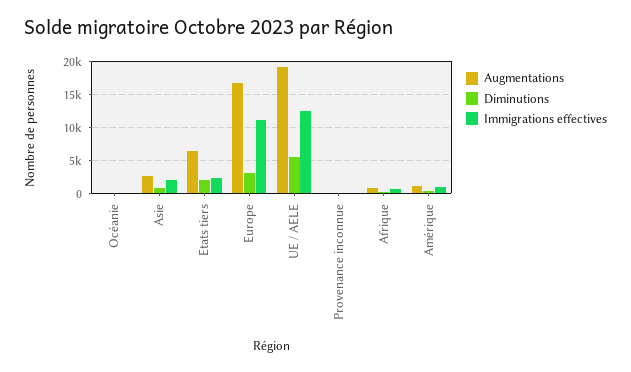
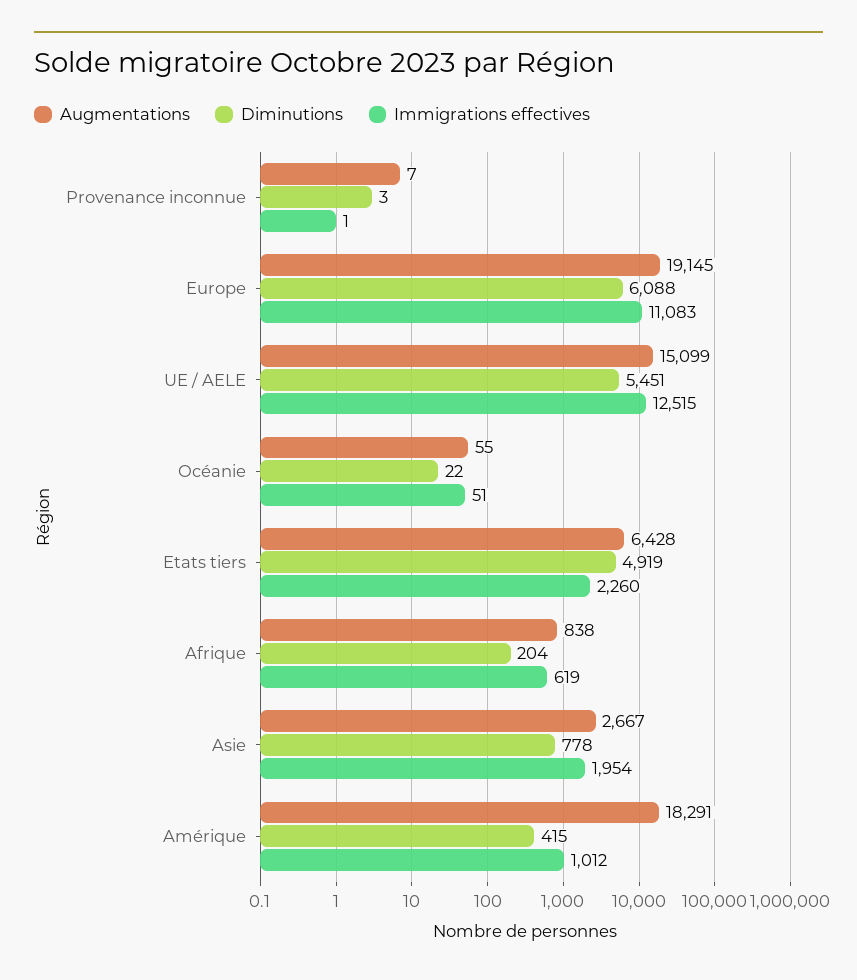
  {
    "Augmentations": {
      "Océanie": 55,
      "Asie": 2667,
      "Etats tiers": 6428,
-     "Europe": 17000,
+     "Europe": 19145,
-     "UE / AELE": 19000,
+     "UE / AELE": 15099,
      "Provenance inconnue": 7,
      "Afrique": 838,
-     "Amérique": 1000
+     "Amérique": 18291
    },
    "Diminutions": {
      "Océanie": 22,
      "Asie": 778,
-     "Etats tiers": 2000,
+     "Etats tiers": 4919,
-     "Europe": 3000,
+     "Europe": 6088,
      "UE / AELE": 5451,
      "Provenance inconnue": 3,
      "Afrique": 204,
      "Amérique": 415
    },
    "Immigrations effectives": {
      "Océanie": 51,
      "Asie": 1954,
      "Etats tiers": 2260,
      "Europe": 11083,
      "UE / AELE": 12515,
      "Provenance inconnue": 1,
      "Afrique": 619,
      "Amérique": 1012
    }
  }

